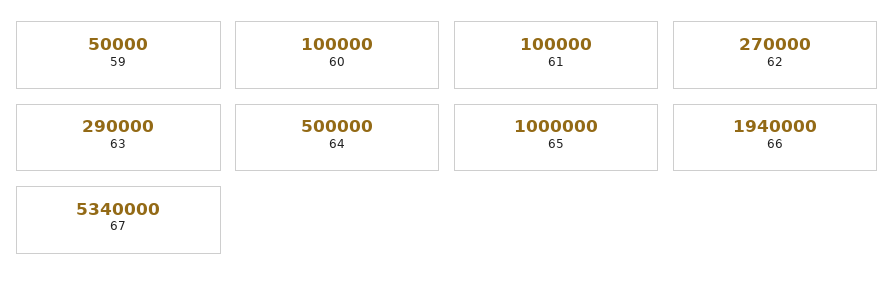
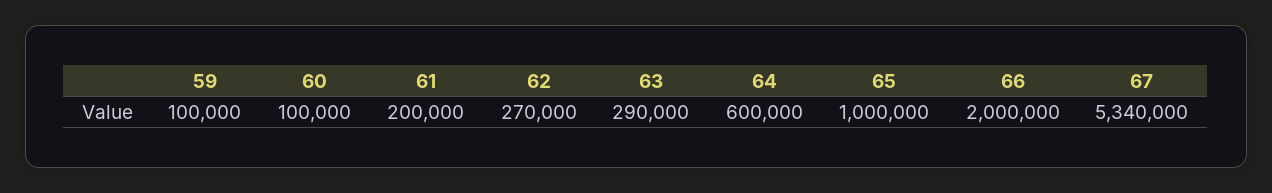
  {
-   "59": 50000,
+   "59": 100000,
    "60": 100000,
-   "61": 100000,
+   "61": 200000,
    "62": 270000,
    "63": 290000,
-   "64": 500000,
+   "64": 600000,
    "65": 1000000,
-   "66": 1940000,
+   "66": 2000000,
    "67": 5340000
  }

